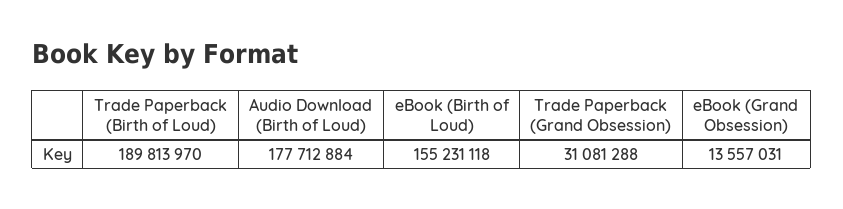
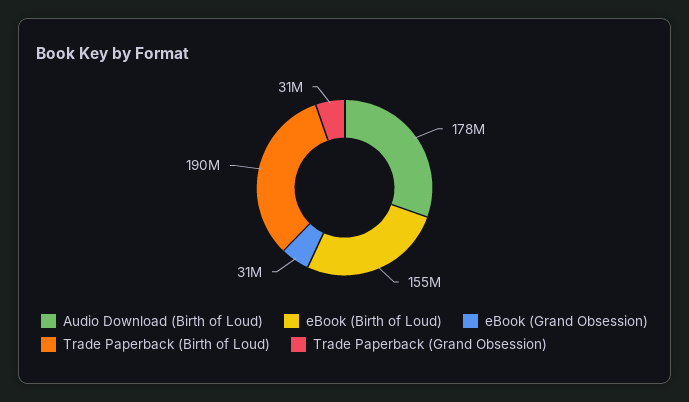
  {
    "Trade Paperback (Birth of Loud)": 189813970,
    "Audio Download (Birth of Loud)": 177712884,
    "eBook (Birth of Loud)": 155231118,
    "Trade Paperback (Grand Obsession)": 31081288,
-   "eBook (Grand Obsession)": 13557031
+   "eBook (Grand Obsession)": 31000000
  }

